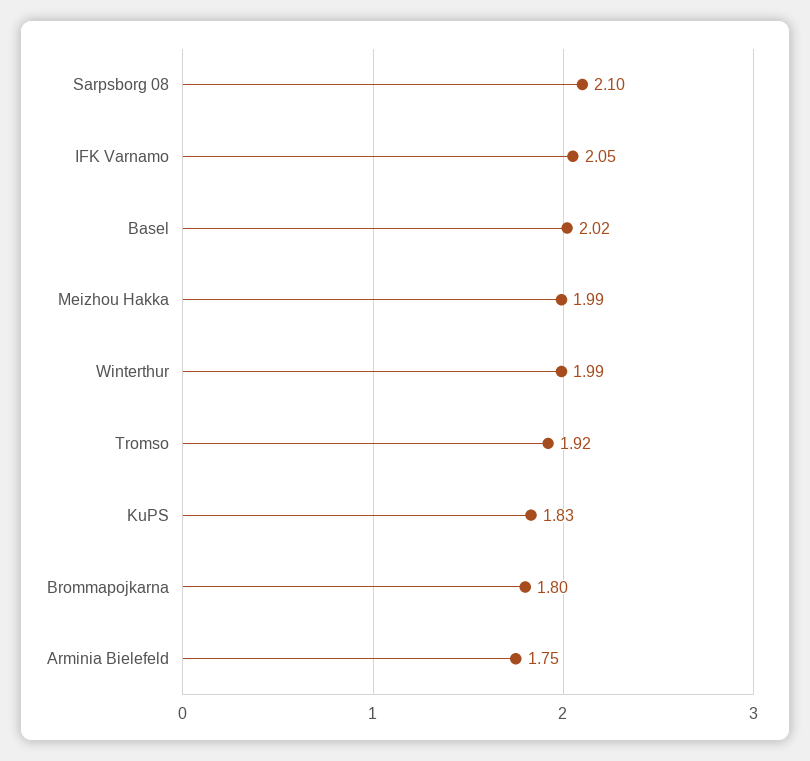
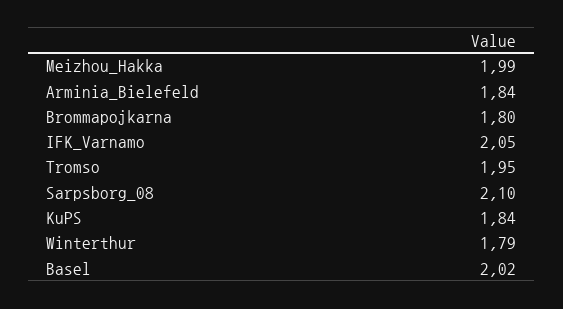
  {
    "Sarpsborg 08": 2.1,
    "IFK Varnamo": 2.05,
    "Basel": 2.02,
    "Meizhou Hakka": 1.99,
-   "Winterthur": 1.99,
+   "Winterthur": 1.79,
-   "Tromso": 1.92,
+   "Tromso": 1.95,
-   "KuPS": 1.83,
+   "KuPS": 1.84,
    "Brommapojkarna": 1.8,
-   "Arminia Bielefeld": 1.75
+   "Arminia Bielefeld": 1.84
  }

